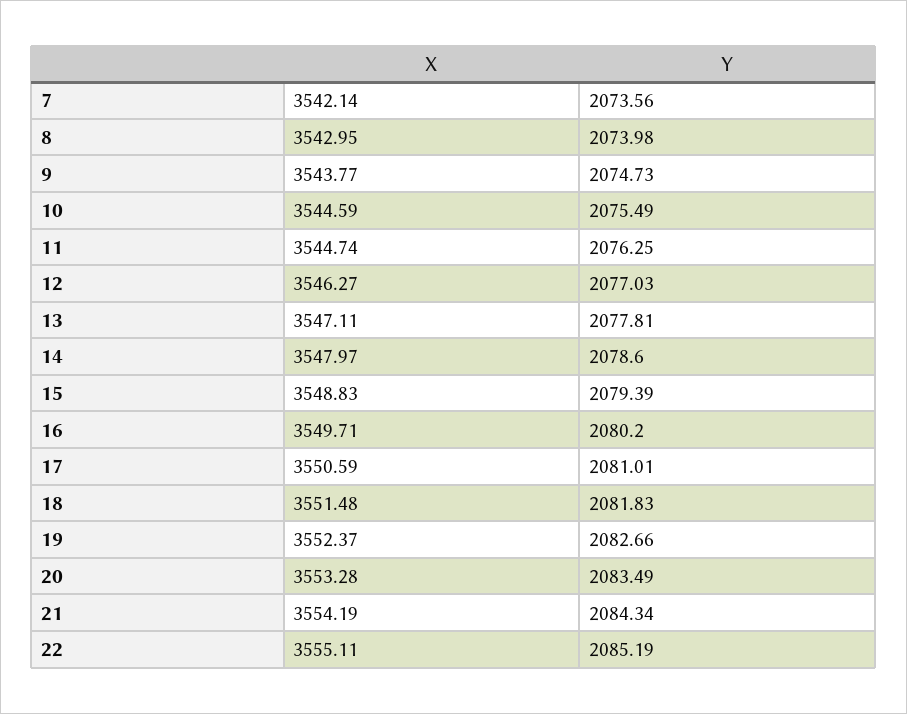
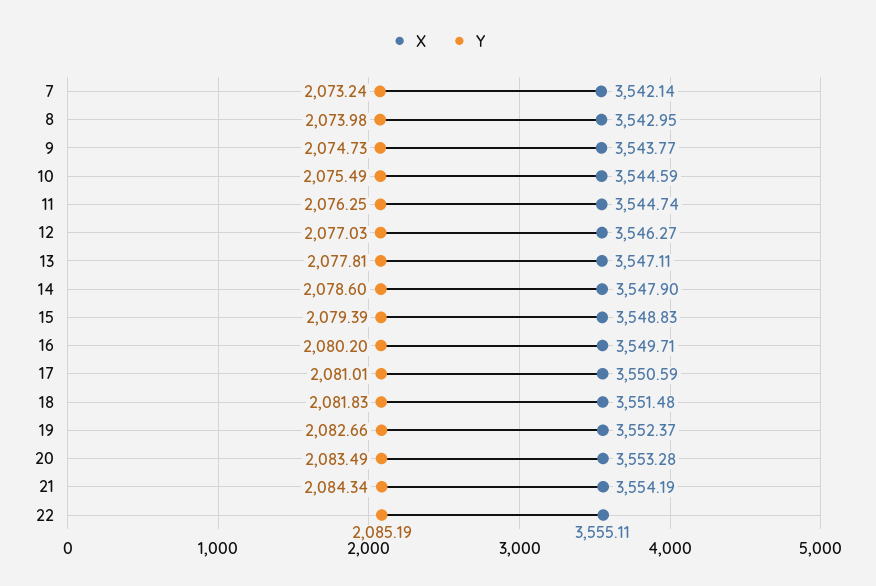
  {
    "X": {
      "7": 3542.14,
      "8": 3542.95,
      "9": 3543.77,
      "10": 3544.59,
      "11": 3544.74,
      "12": 3546.27,
      "13": 3547.11,
-     "14": 3547.97,
+     "14": 3547.9,
      "15": 3548.83,
      "16": 3549.71,
      "17": 3550.59,
      "18": 3551.48,
      "19": 3552.37,
      "20": 3553.28,
      "21": 3554.19,
      "22": 3555.11
    },
    "Y": {
-     "7": 2073.56,
+     "7": 2073.24,
      "8": 2073.98,
      "9": 2074.73,
      "10": 2075.49,
      "11": 2076.25,
      "12": 2077.03,
      "13": 2077.81,
      "14": 2078.6,
      "15": 2079.39,
      "16": 2080.2,
      "17": 2081.01,
      "18": 2081.83,
      "19": 2082.66,
      "20": 2083.49,
      "21": 2084.34,
      "22": 2085.19
    }
  }

